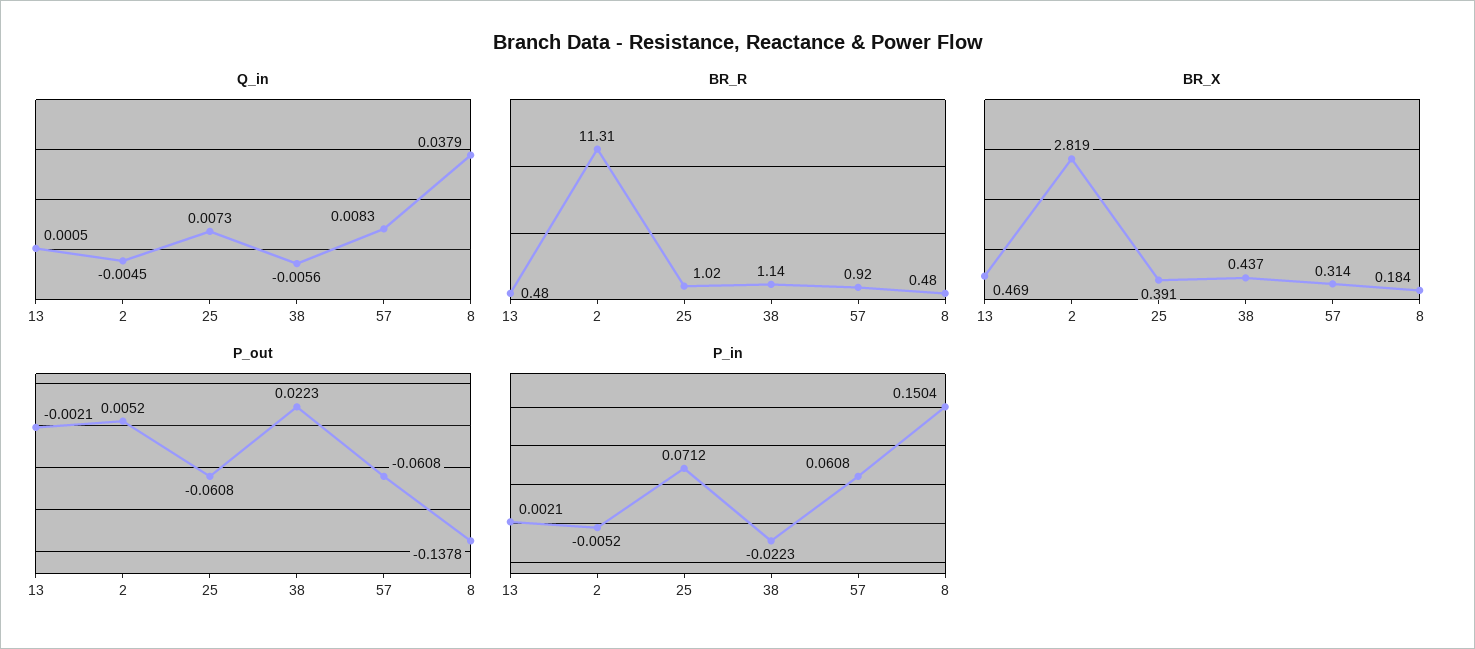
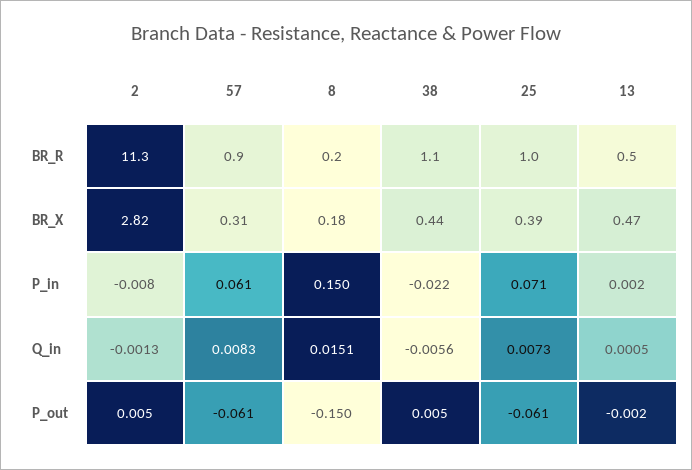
  {
    "Q_in": {
      "13": 0.0005,
-     "2": -0.0045,
+     "2": -0.0013,
      "25": 0.0073,
      "38": -0.0056,
      "57": 0.0083,
-     "8": 0.0379
+     "8": 0.0151
    },
    "BR_R": {
      "13": 0.48,
      "2": 11.31,
      "25": 1.02,
      "38": 1.14,
      "57": 0.92,
-     "8": 0.48
+     "8": 0.2
    },
    "BR_X": {
      "13": 0.469,
      "2": 2.819,
      "25": 0.391,
      "38": 0.437,
      "57": 0.314,
      "8": 0.184
    },
    "P_out": {
      "13": -0.0021,
      "2": 0.0052,
      "25": -0.0608,
-     "38": 0.0223,
+     "38": 0.005,
      "57": -0.0608,
-     "8": -0.1378
+     "8": -0.15
    },
    "P_in": {
      "13": 0.0021,
-     "2": -0.0052,
+     "2": -0.008,
      "25": 0.0712,
      "38": -0.0223,
      "57": 0.0608,
      "8": 0.1504
    }
  }

